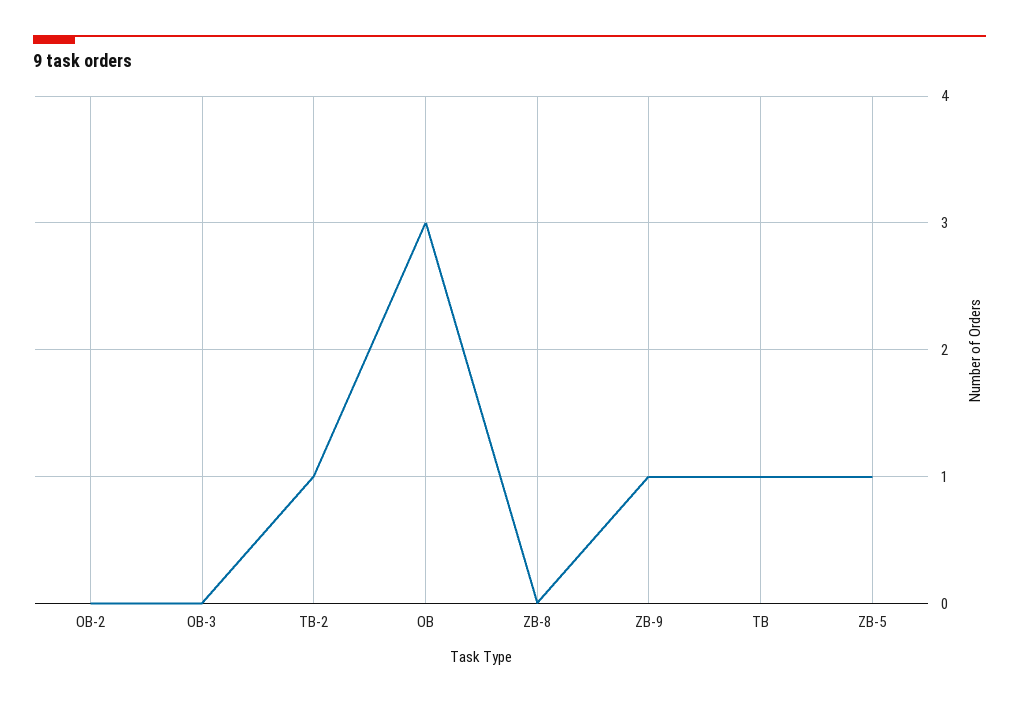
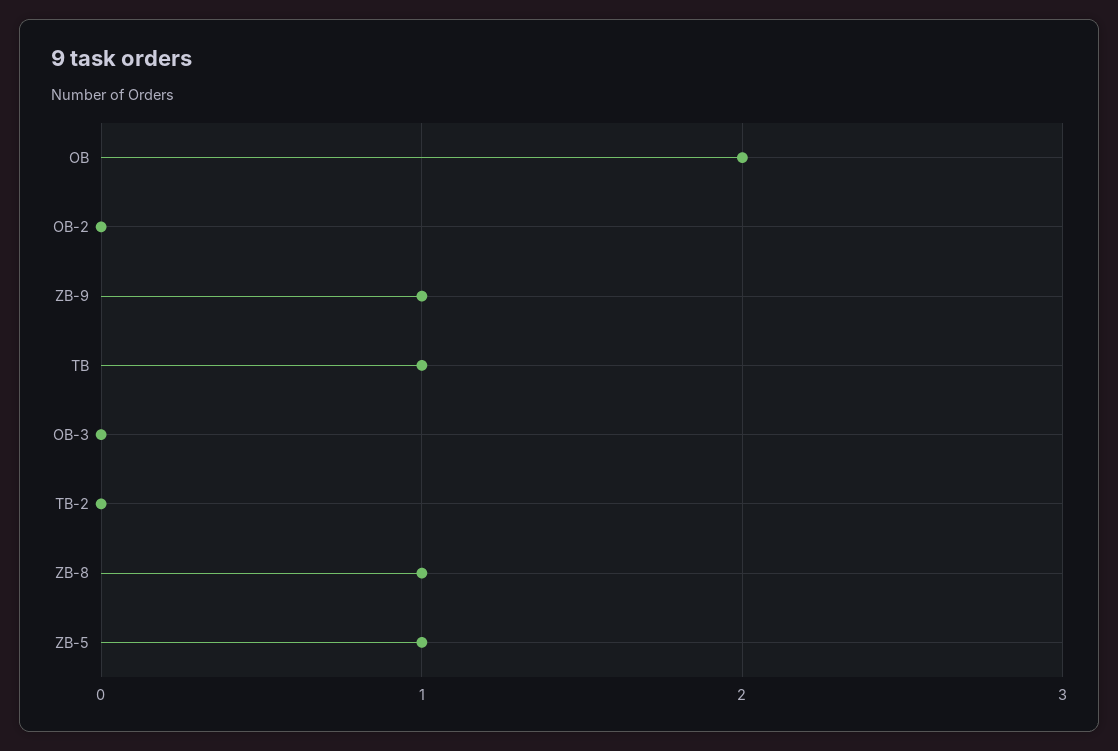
  {
    "OB-2": 0,
    "OB-3": 0,
-   "TB-2": 1,
+   "TB-2": 0,
-   "OB": 3,
+   "OB": 2,
-   "ZB-8": 0,
+   "ZB-8": 1,
    "ZB-9": 1,
    "TB": 1,
    "ZB-5": 1
  }

